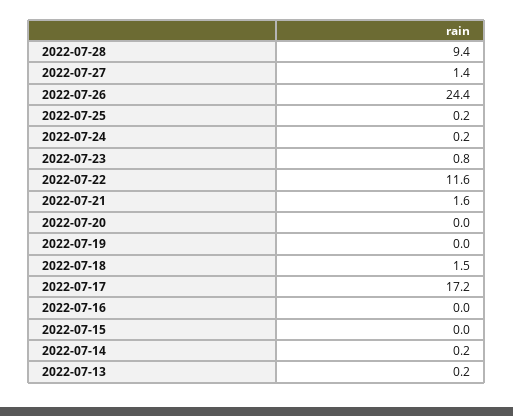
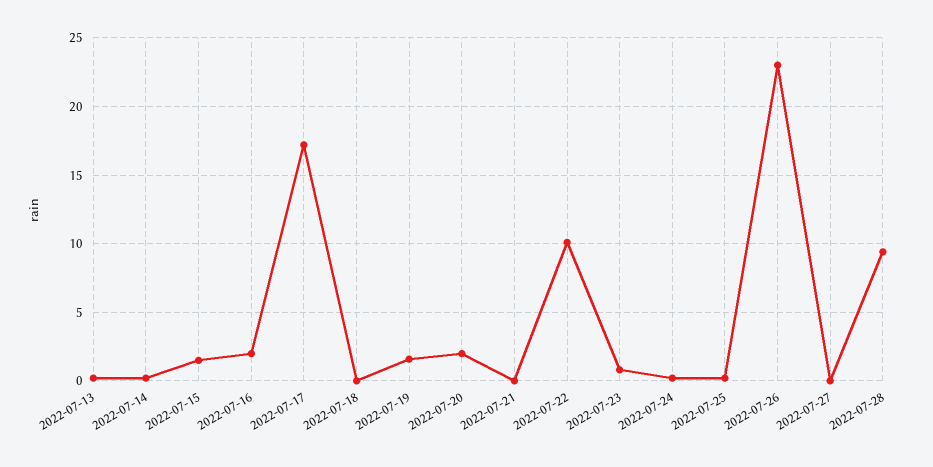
  {
    "2022-07-28": 9.4,
-   "2022-07-27": 1.4,
+   "2022-07-27": 0,
-   "2022-07-26": 24.4,
+   "2022-07-26": 23,
    "2022-07-25": 0.2,
    "2022-07-24": 0.2,
    "2022-07-23": 0.8,
-   "2022-07-22": 11.6,
+   "2022-07-22": 10,
-   "2022-07-21": 1.6,
+   "2022-07-21": 0,
-   "2022-07-20": 0,
+   "2022-07-20": 2,
-   "2022-07-19": 0,
+   "2022-07-19": 1.5,
-   "2022-07-18": 1.5,
+   "2022-07-18": 0,
    "2022-07-17": 17.2,
-   "2022-07-16": 0,
+   "2022-07-16": 2,
-   "2022-07-15": 0,
+   "2022-07-15": 1.5,
    "2022-07-14": 0.2,
    "2022-07-13": 0.2
  }

